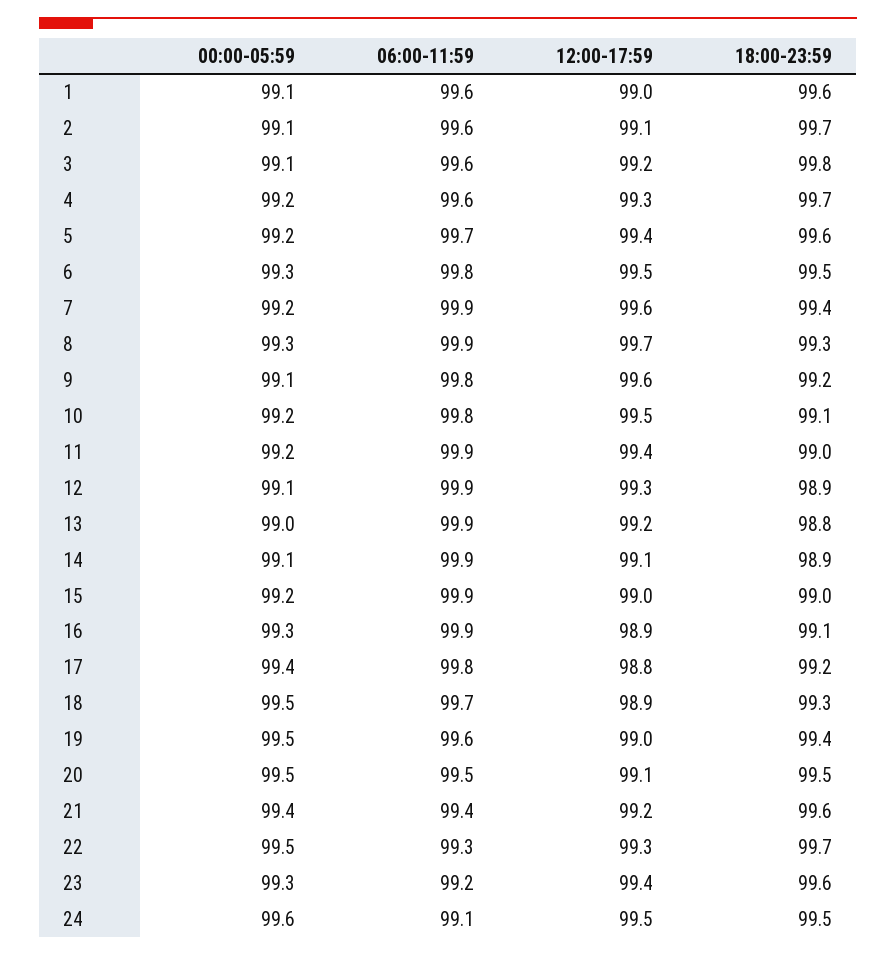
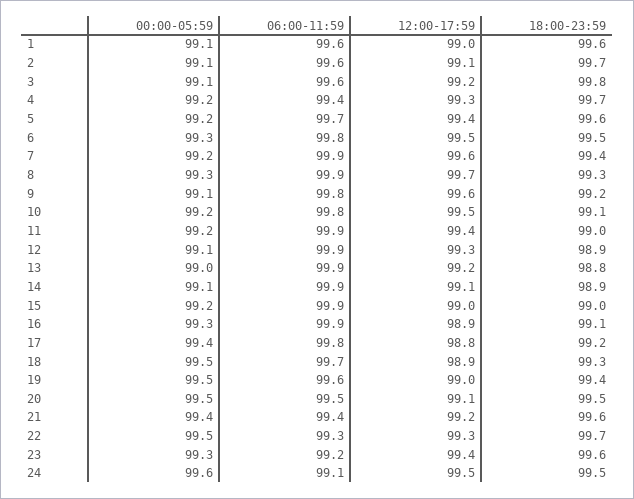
  {
    "00:00-05:59": {
      "1": 99.1,
      "2": 99.1,
      "3": 99.1,
      "4": 99.2,
      "5": 99.2,
      "6": 99.3,
      "7": 99.2,
      "8": 99.3,
      "9": 99.1,
      "10": 99.2,
      "11": 99.2,
      "12": 99.1,
      "13": 99,
      "14": 99.1,
      "15": 99.2,
      "16": 99.3,
      "17": 99.4,
      "18": 99.5,
      "19": 99.5,
      "20": 99.5,
      "21": 99.4,
      "22": 99.5,
      "23": 99.3,
      "24": 99.6
    },
    "06:00-11:59": {
      "1": 99.6,
      "2": 99.6,
      "3": 99.6,
-     "4": 99.6,
+     "4": 99.4,
      "5": 99.7,
      "6": 99.8,
      "7": 99.9,
      "8": 99.9,
      "9": 99.8,
      "10": 99.8,
      "11": 99.9,
      "12": 99.9,
      "13": 99.9,
      "14": 99.9,
      "15": 99.9,
      "16": 99.9,
      "17": 99.8,
      "18": 99.7,
      "19": 99.6,
      "20": 99.5,
      "21": 99.4,
      "22": 99.3,
      "23": 99.2,
      "24": 99.1
    },
    "12:00-17:59": {
      "1": 99,
      "2": 99.1,
      "3": 99.2,
      "4": 99.3,
      "5": 99.4,
      "6": 99.5,
      "7": 99.6,
      "8": 99.7,
      "9": 99.6,
      "10": 99.5,
      "11": 99.4,
      "12": 99.3,
      "13": 99.2,
      "14": 99.1,
      "15": 99,
      "16": 98.9,
      "17": 98.8,
      "18": 98.9,
      "19": 99,
      "20": 99.1,
      "21": 99.2,
      "22": 99.3,
      "23": 99.4,
      "24": 99.5
    },
    "18:00-23:59": {
      "1": 99.6,
      "2": 99.7,
      "3": 99.8,
      "4": 99.7,
      "5": 99.6,
      "6": 99.5,
      "7": 99.4,
      "8": 99.3,
      "9": 99.2,
      "10": 99.1,
      "11": 99,
      "12": 98.9,
      "13": 98.8,
      "14": 98.9,
      "15": 99,
      "16": 99.1,
      "17": 99.2,
      "18": 99.3,
      "19": 99.4,
      "20": 99.5,
      "21": 99.6,
      "22": 99.7,
      "23": 99.6,
      "24": 99.5
    }
  }

